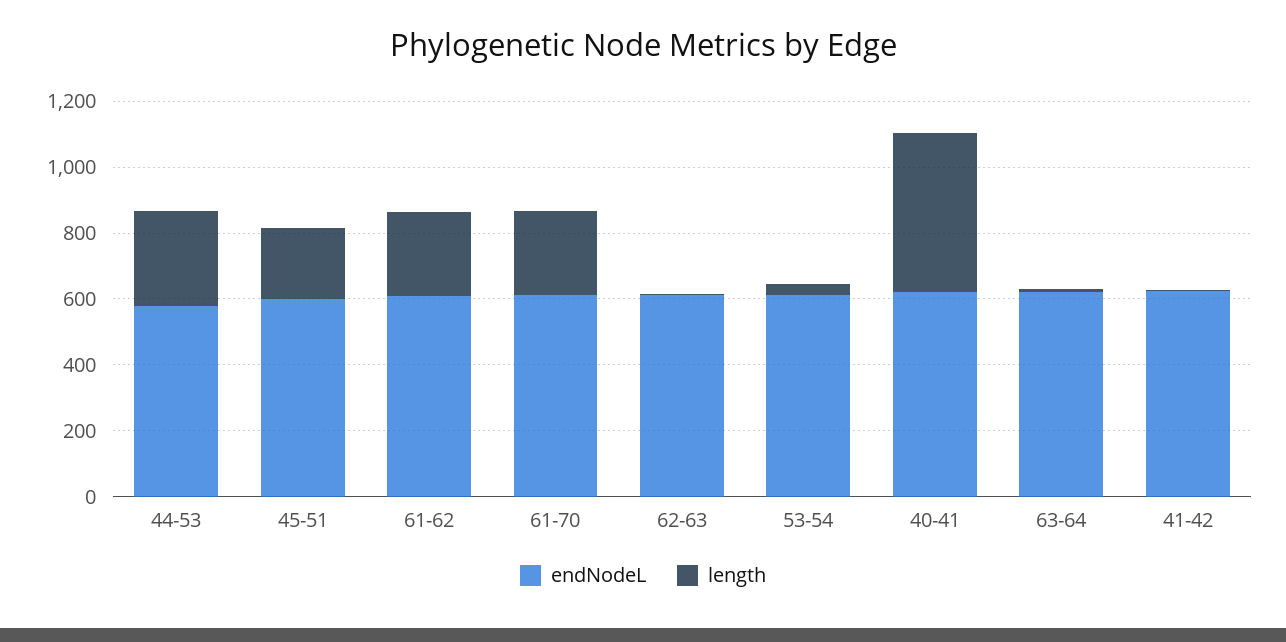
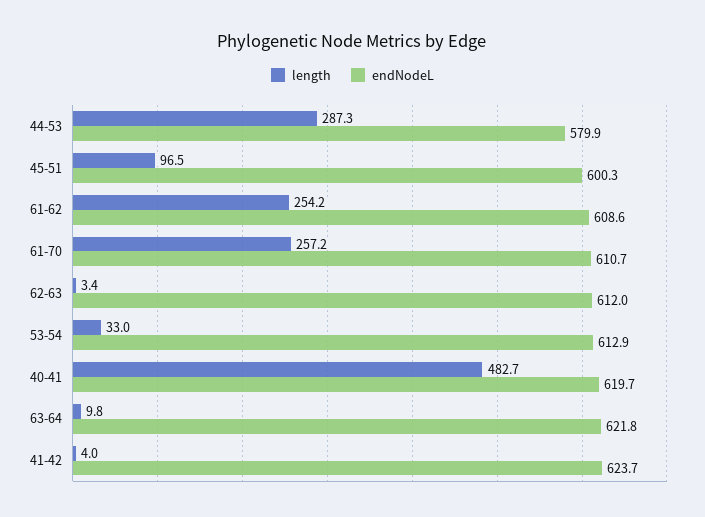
  {
    "endNodeL": {
      "44-53": 579.9,
      "45-51": 600.3,
      "61-62": 608.6,
      "61-70": 610.7,
      "62-63": 612,
      "53-54": 612.9,
      "40-41": 619.7,
      "63-64": 621.8,
      "41-42": 623.7
    },
    "length": {
      "44-53": 287.3,
-     "45-51": 200,
+     "45-51": 96.5,
      "61-62": 254.2,
      "61-70": 257.2,
      "62-63": 3.4,
      "53-54": 33,
      "40-41": 482.7,
      "63-64": 9.8,
      "41-42": 4
    }
  }

